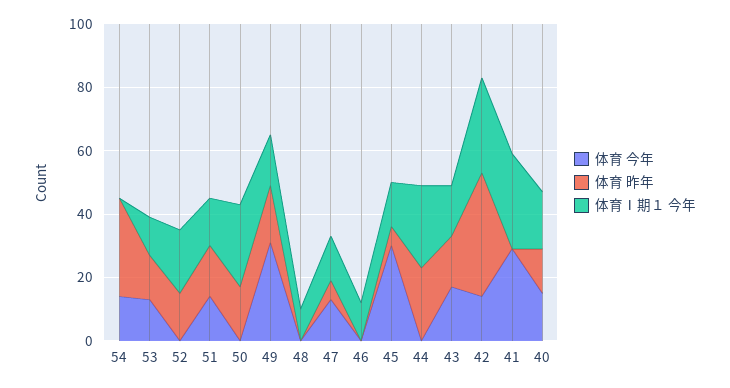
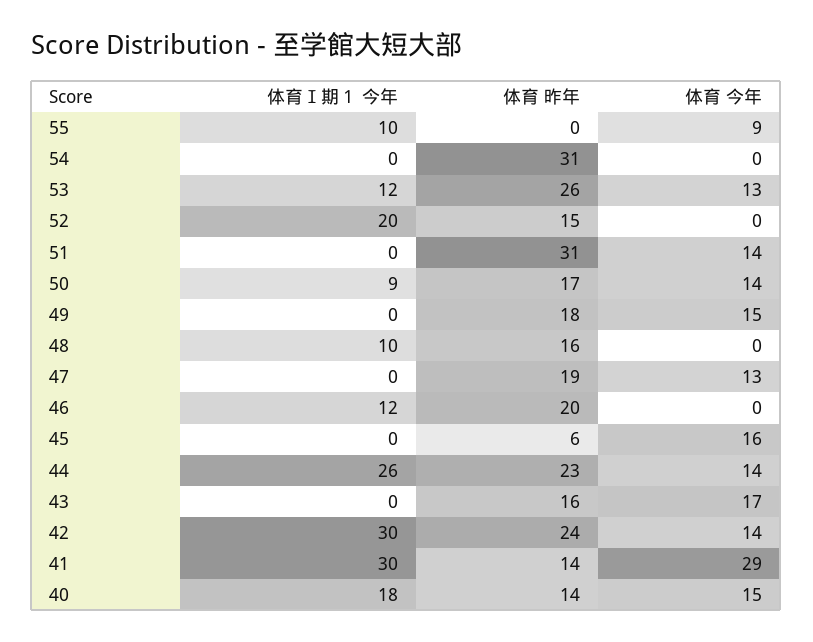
  {
    "体育 今年": {
-     "54": 15,
+     "54": 0,
      "53": 13,
      "52": 0,
      "51": 14,
-     "50": 0,
+     "50": 14,
-     "49": 30,
+     "49": 15,
      "48": 0,
      "47": 13,
      "46": 0,
-     "45": 30,
+     "45": 16,
-     "44": 0,
+     "44": 14,
      "43": 17,
      "42": 14,
      "41": 29,
-     "40": 15
+     "40": 15,
+     "55": 9
    },
    "体育 昨年": {
      "54": 31,
-     "53": 15,
+     "53": 26,
      "52": 15,
-     "51": 15,
+     "51": 31,
      "50": 17,
      "49": 18,
-     "48": 0,
+     "48": 16,
-     "47": 5,
+     "47": 19,
-     "46": 0,
+     "46": 20,
      "45": 6,
      "44": 23,
      "43": 16,
-     "42": 40,
+     "42": 24,
-     "41": 0,
+     "41": 14,
-     "40": 14
+     "40": 14,
+     "55": 0
    },
    "体育Ⅰ期１ 今年": {
      "54": 0,
      "53": 12,
      "52": 20,
-     "51": 15,
+     "51": 0,
-     "50": 25,
+     "50": 9,
-     "49": 15,
+     "49": 0,
      "48": 10,
-     "47": 15,
+     "47": 0,
      "46": 12,
-     "45": 15,
+     "45": 0,
      "44": 26,
-     "43": 15,
+     "43": 0,
      "42": 30,
      "41": 30,
-     "40": 18
+     "40": 18,
+     "55": 10
    }
  }

